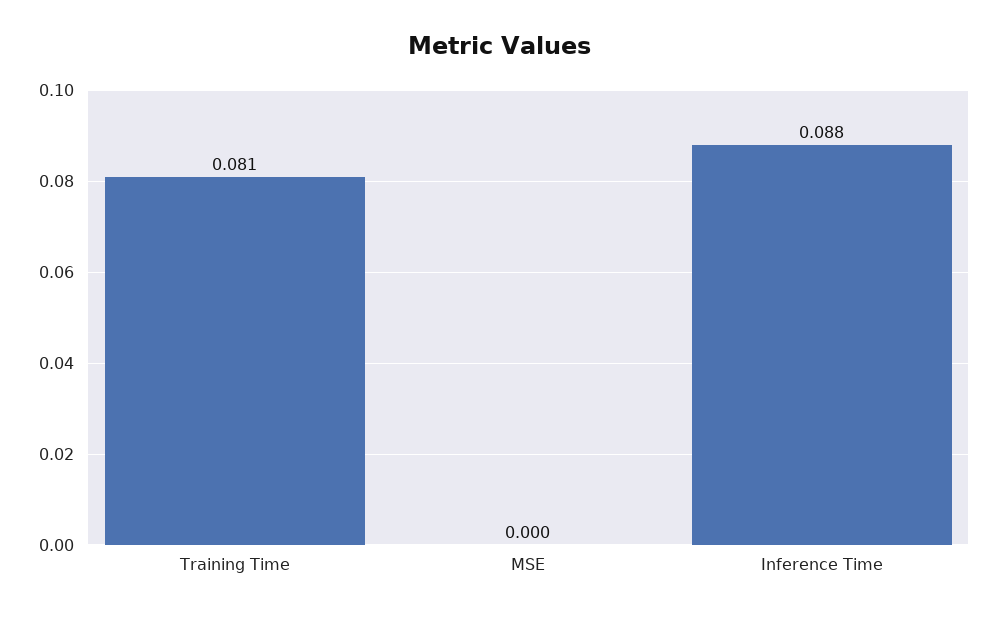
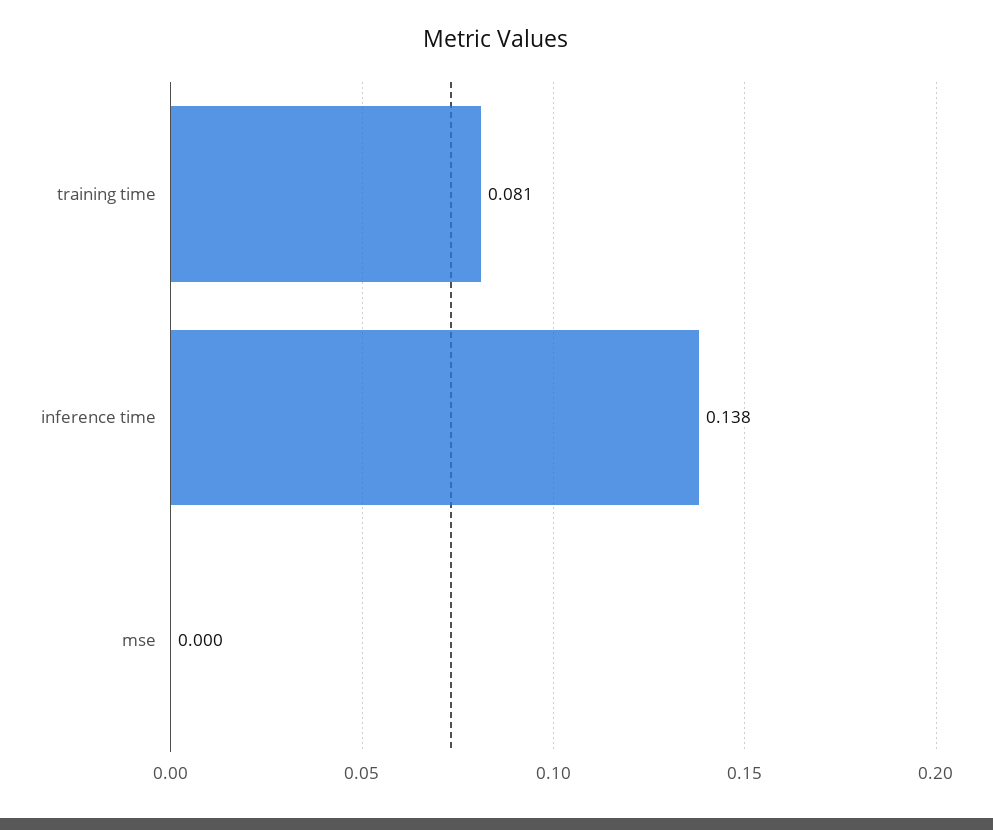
  {
    "Training Time": 0.081,
    "MSE": 0,
-   "Inference Time": 0.088
+   "Inference Time": 0.138
  }

